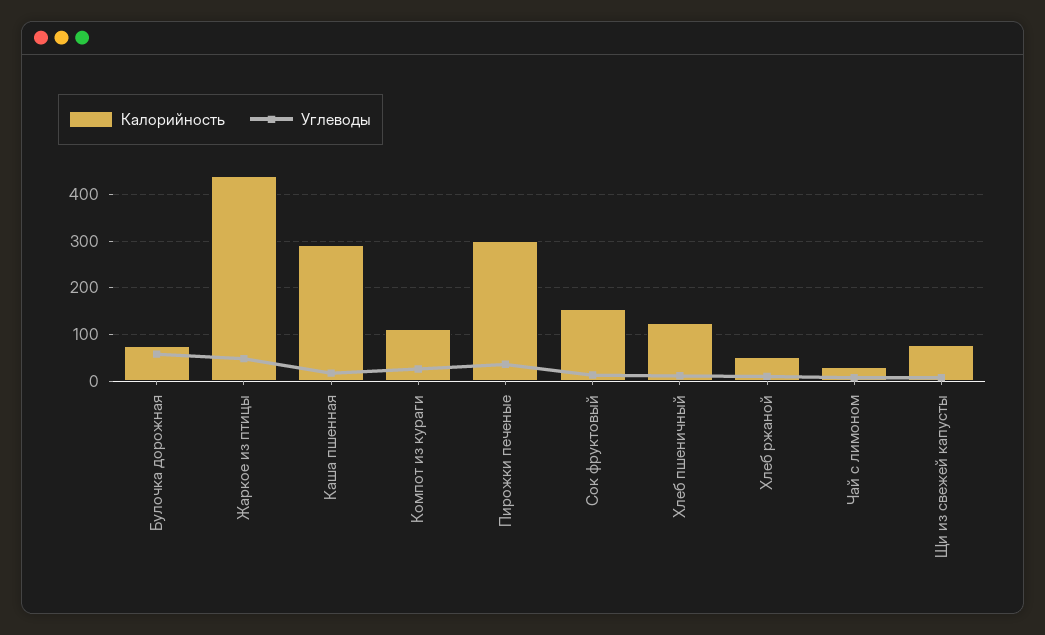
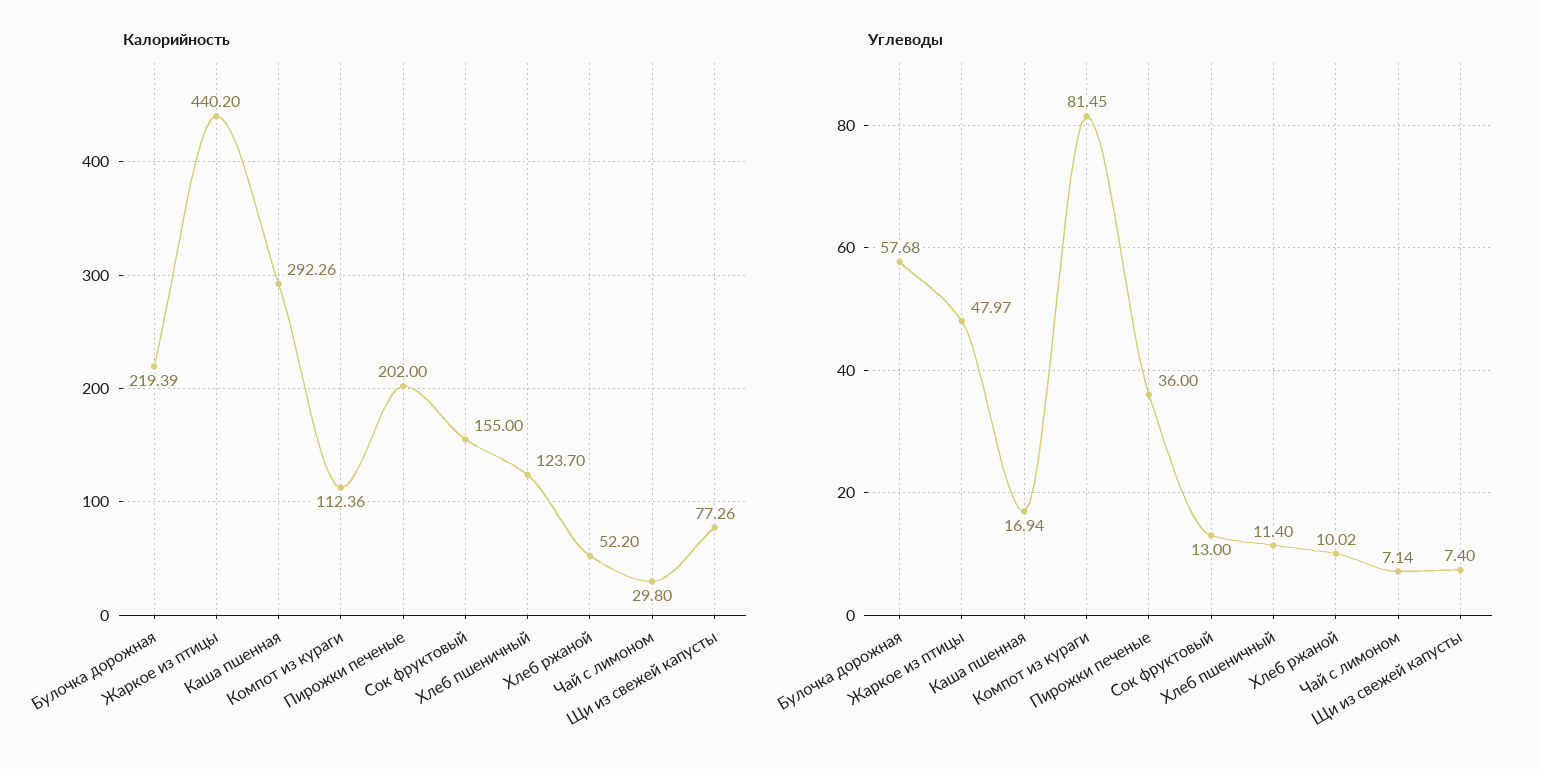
  {
    "Калорийность": {
-     "Булочка дорожная": 80,
+     "Булочка дорожная": 219.39,
      "Жаркое из птицы": 440.2,
      "Каша пшенная": 292.26,
      "Компот из кураги": 112.36,
-     "Пирожки печеные": 300,
+     "Пирожки печеные": 202,
      "Сок фруктовый": 155,
      "Хлеб пшеничный": 123.7,
      "Хлеб ржаной": 52.2,
      "Чай с лимоном": 29.8,
      "Щи из свежей капусты": 77.26
    },
    "Углеводы": {
      "Булочка дорожная": 57.68,
      "Жаркое из птицы": 47.97,
      "Каша пшенная": 16.94,
-     "Компот из кураги": 20,
+     "Компот из кураги": 81.45,
      "Пирожки печеные": 36,
      "Сок фруктовый": 13,
      "Хлеб пшеничный": 11.4,
      "Хлеб ржаной": 10.02,
      "Чай с лимоном": 7.14,
      "Щи из свежей капусты": 7.4
    }
  }

